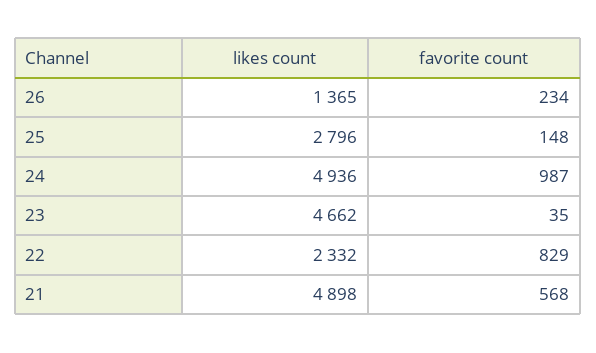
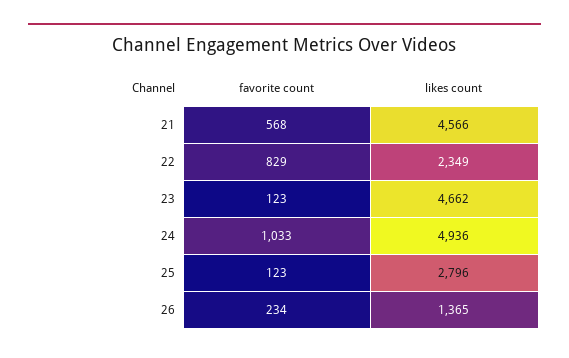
  {
    "likes count": {
      "26": 1365,
      "25": 2796,
      "24": 4936,
      "23": 4662,
-     "22": 2332,
+     "22": 2349,
-     "21": 4898
+     "21": 4566
    },
    "favorite count": {
      "26": 234,
-     "25": 148,
+     "25": 123,
-     "24": 987,
+     "24": 1033,
-     "23": 35,
+     "23": 123,
      "22": 829,
      "21": 568
    }
  }

